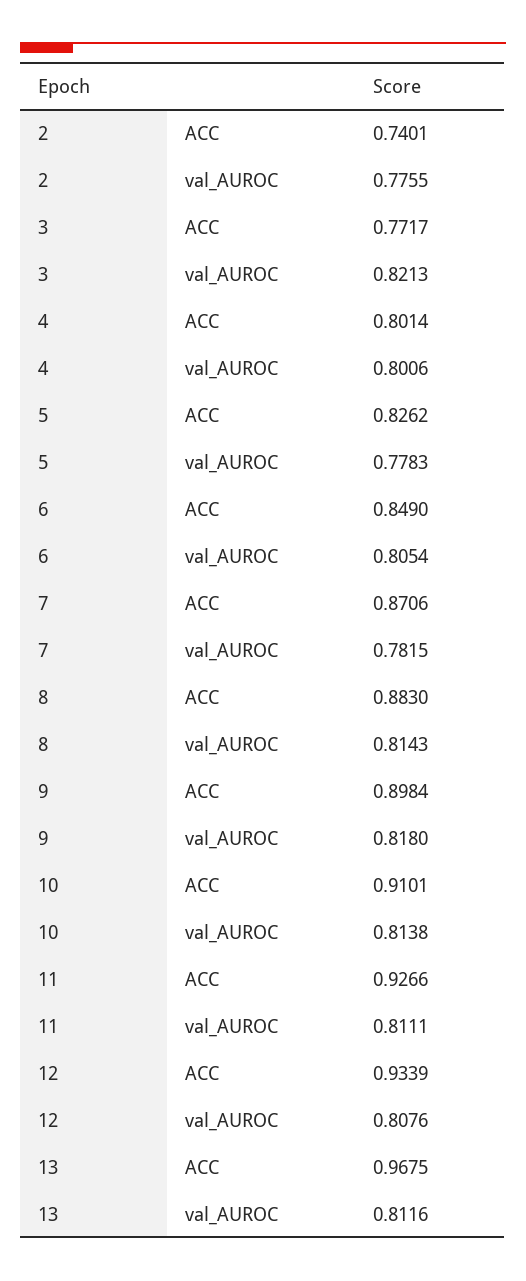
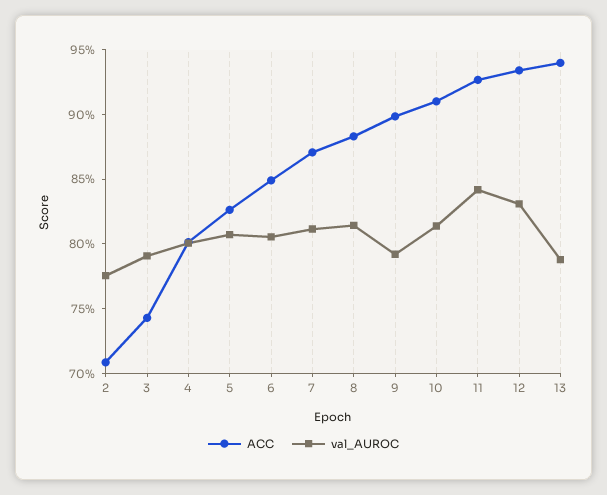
  {
    "ACC": {
-     "2": 0.7401,
+     "2": 0.71,
-     "3": 0.7717,
+     "3": 0.74,
      "4": 0.8014,
      "5": 0.8262,
      "6": 0.849,
      "7": 0.8706,
      "8": 0.883,
      "9": 0.8984,
      "10": 0.9101,
      "11": 0.9266,
      "12": 0.9339,
-     "13": 0.9675
+     "13": 0.94
    },
    "val_AUROC": {
      "2": 0.7755,
-     "3": 0.8213,
+     "3": 0.79,
      "4": 0.8006,
-     "5": 0.7783,
+     "5": 0.81,
      "6": 0.8054,
-     "7": 0.7815,
+     "7": 0.81,
      "8": 0.8143,
-     "9": 0.818,
+     "9": 0.79,
      "10": 0.8138,
-     "11": 0.8111,
+     "11": 0.84,
-     "12": 0.8076,
+     "12": 0.83,
-     "13": 0.8116
+     "13": 0.79
    }
  }

